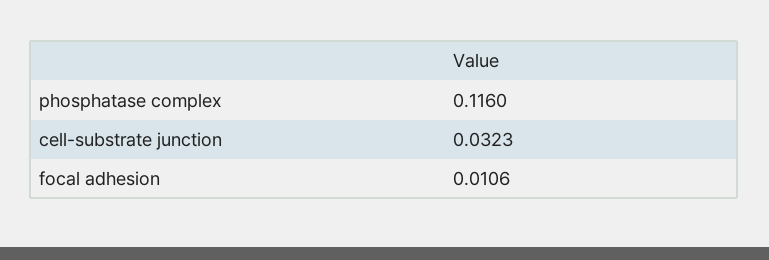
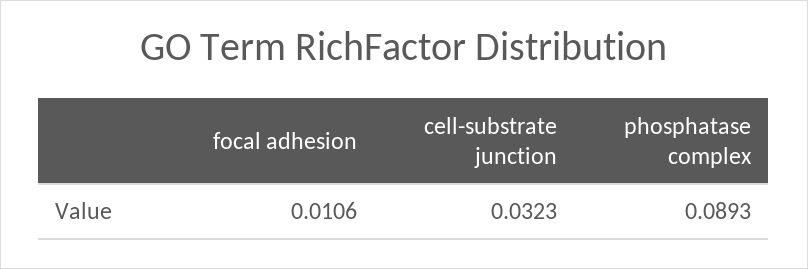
  {
-   "phosphatase complex": 0.116,
+   "phosphatase complex": 0.0893,
    "cell-substrate junction": 0.0323,
    "focal adhesion": 0.0106
  }

